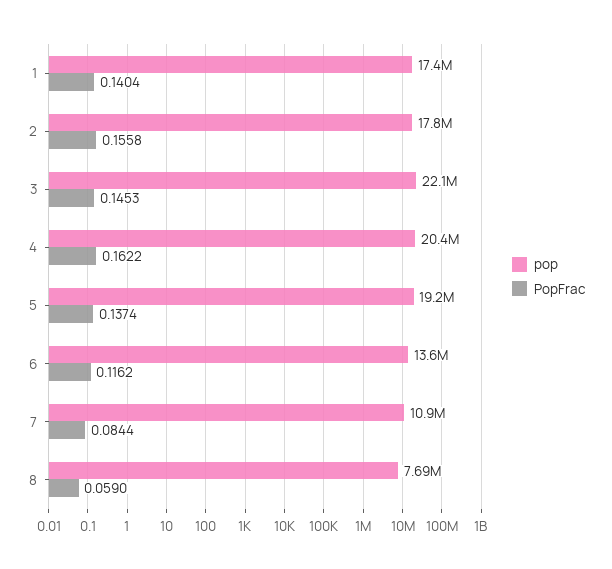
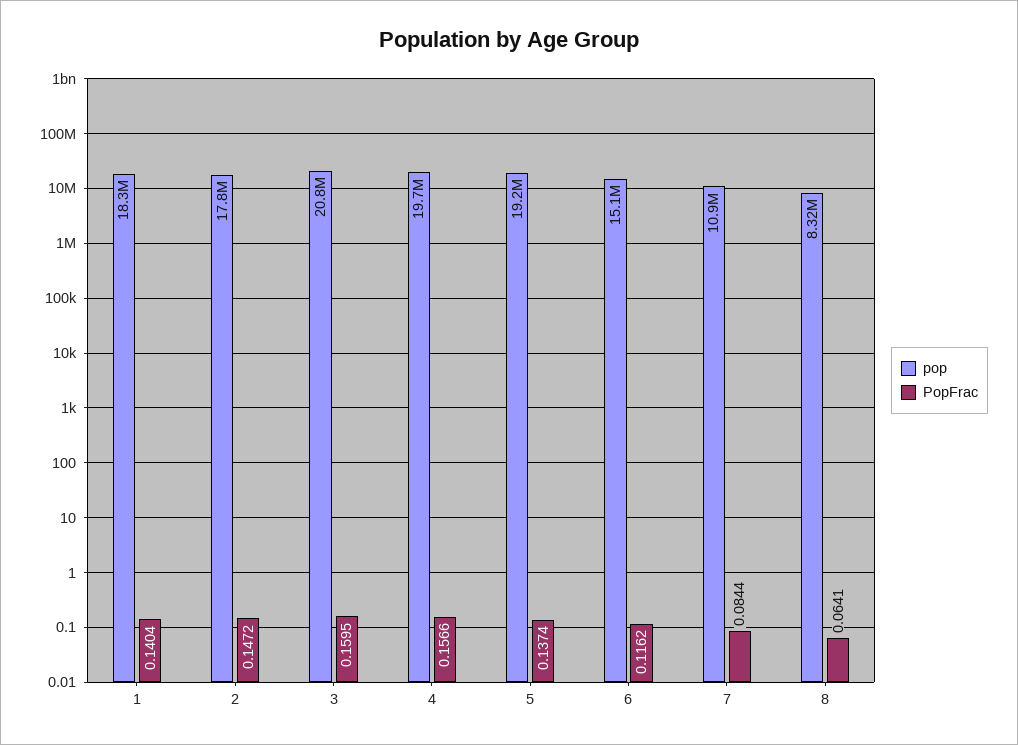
  {
    "pop": {
-     "1": 17400000,
+     "1": 18300000,
      "2": 17800000,
-     "3": 22100000,
+     "3": 20800000,
-     "4": 20400000,
+     "4": 19700000,
      "5": 19200000,
-     "6": 13600000,
+     "6": 15100000,
      "7": 10900000,
-     "8": 7690000
+     "8": 8320000
    },
    "PopFrac": {
      "1": 0.1404,
-     "2": 0.1558,
+     "2": 0.1472,
-     "3": 0.1453,
+     "3": 0.1595,
-     "4": 0.1622,
+     "4": 0.1566,
      "5": 0.1374,
      "6": 0.1162,
      "7": 0.0844,
-     "8": 0.059
+     "8": 0.0641
    }
  }

